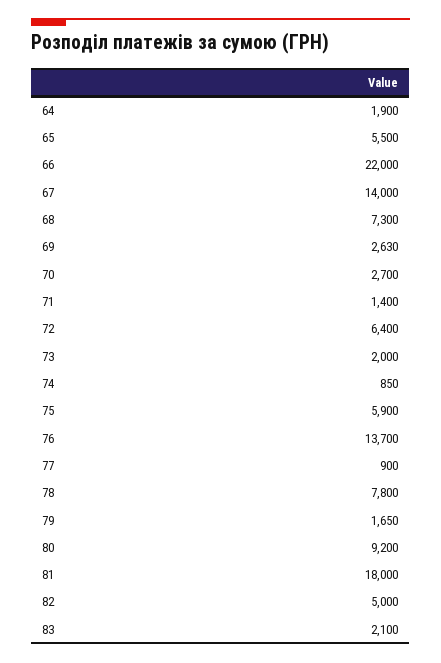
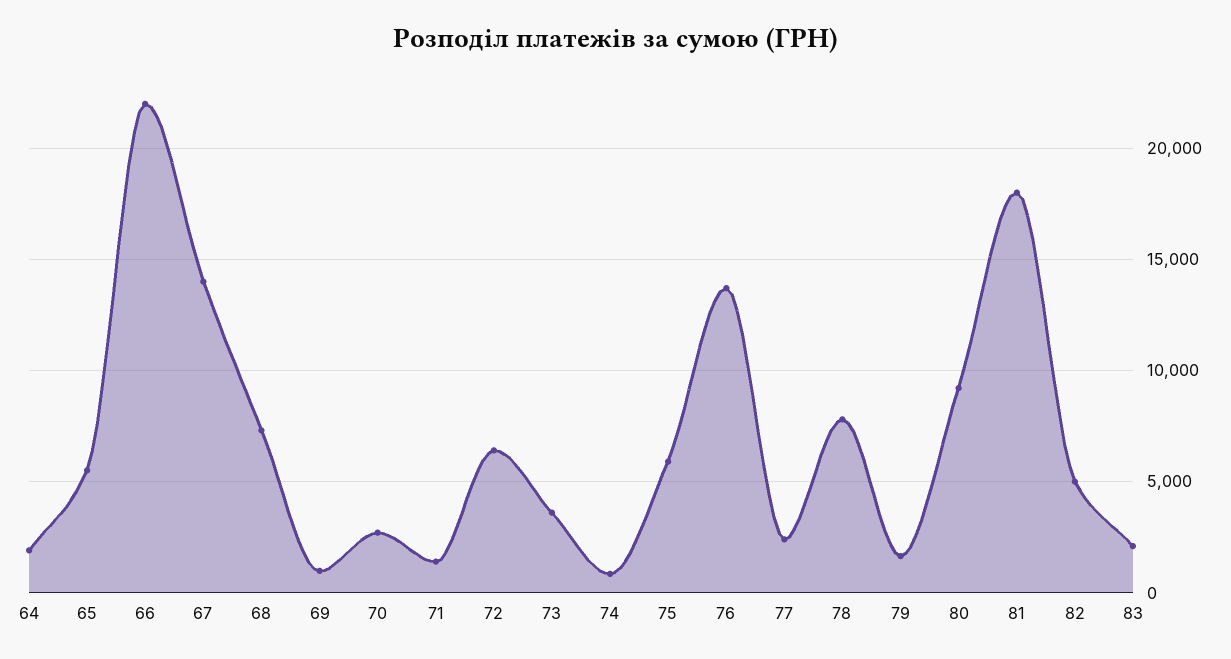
  {
    "64": 1900,
    "65": 5500,
    "66": 22000,
    "67": 14000,
    "68": 7300,
-   "69": 2630,
+   "69": 1000,
    "70": 2700,
    "71": 1400,
    "72": 6400,
-   "73": 2000,
+   "73": 3500,
    "74": 850,
    "75": 5900,
    "76": 13700,
-   "77": 900,
+   "77": 2500,
    "78": 7800,
    "79": 1650,
    "80": 9200,
    "81": 18000,
    "82": 5000,
    "83": 2100
  }

